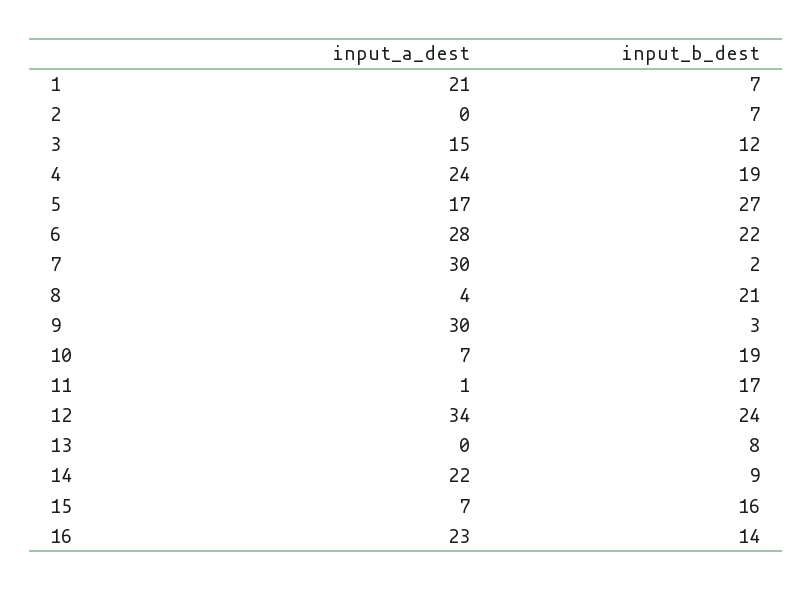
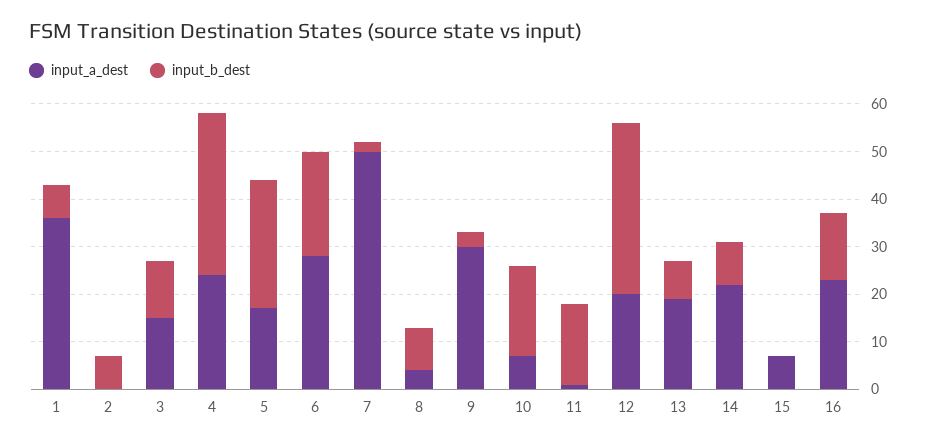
  {
    "input_a_dest": {
-     "1": 21,
+     "1": 35,
      "2": 0,
      "3": 15,
      "4": 24,
      "5": 17,
      "6": 28,
-     "7": 30,
+     "7": 50,
      "8": 4,
      "9": 30,
      "10": 7,
      "11": 1,
-     "12": 34,
+     "12": 20,
-     "13": 0,
+     "13": 20,
      "14": 22,
      "15": 7,
      "16": 23
    },
    "input_b_dest": {
      "1": 7,
      "2": 7,
      "3": 12,
-     "4": 19,
+     "4": 35,
      "5": 27,
      "6": 22,
      "7": 2,
-     "8": 21,
+     "8": 10,
      "9": 3,
      "10": 19,
      "11": 17,
-     "12": 24,
+     "12": 35,
      "13": 8,
      "14": 9,
-     "15": 16,
+     "15": 0,
      "16": 14
    }
  }

